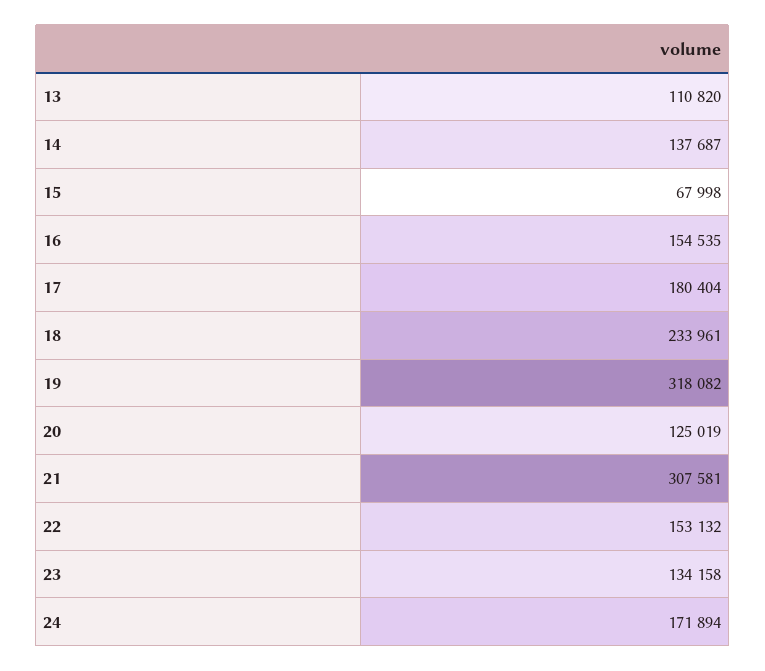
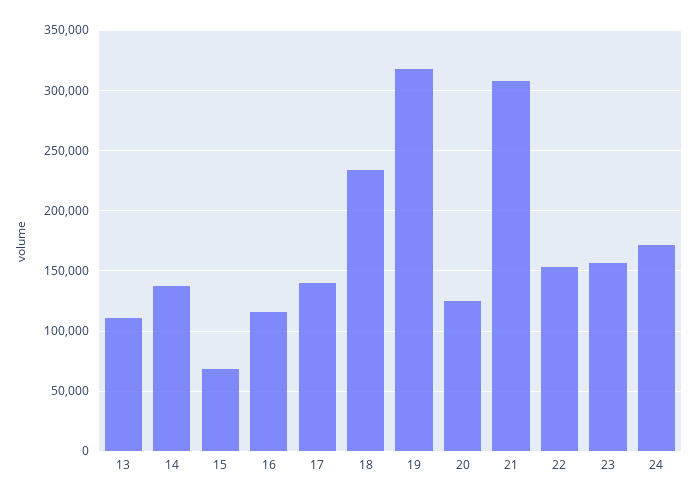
  {
    "13": 110820,
    "14": 137687,
    "15": 67998,
-   "16": 154535,
+   "16": 115000,
-   "17": 180404,
+   "17": 140000,
    "18": 233961,
    "19": 318082,
    "20": 125019,
    "21": 307581,
    "22": 153132,
-   "23": 134158,
+   "23": 155000,
    "24": 171894
  }

